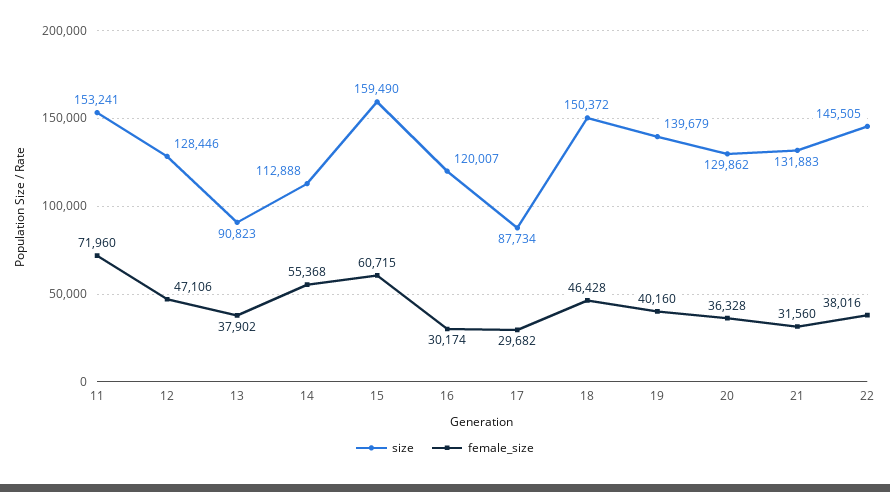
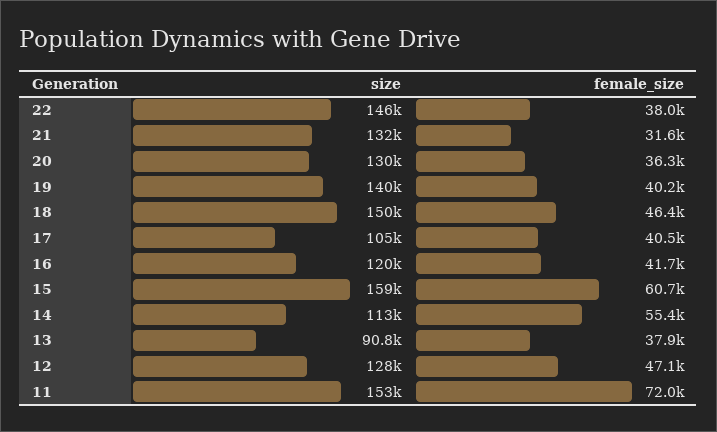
  {
    "size": {
      "11": 153241,
      "12": 128446,
      "13": 90823,
      "14": 112888,
      "15": 159490,
      "16": 120007,
-     "17": 87734,
+     "17": 105000,
      "18": 150372,
      "19": 139679,
      "20": 129862,
      "21": 131883,
      "22": 145505
    },
    "female_size": {
      "11": 71960,
      "12": 47106,
      "13": 37902,
      "14": 55368,
      "15": 60715,
-     "16": 30174,
+     "16": 41700,
-     "17": 29682,
+     "17": 40500,
      "18": 46428,
      "19": 40160,
      "20": 36328,
      "21": 31560,
      "22": 38016
    }
  }

